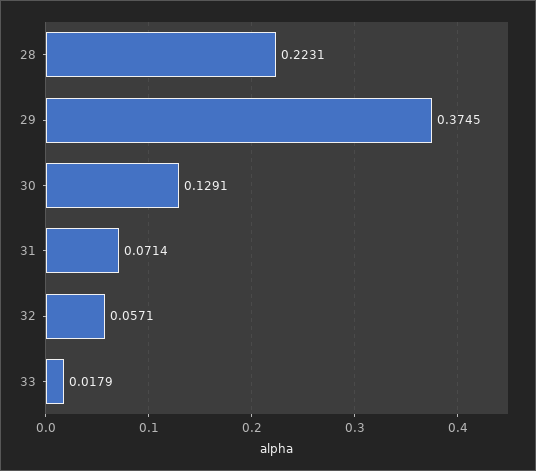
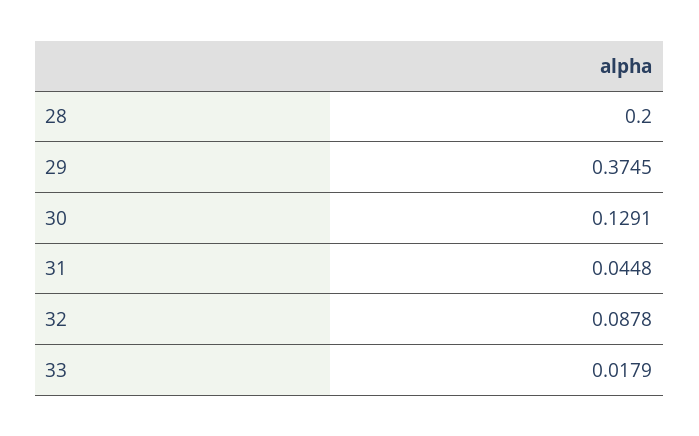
  {
-   "28": 0.2231,
+   "28": 0.2,
    "29": 0.3745,
    "30": 0.1291,
-   "31": 0.0714,
+   "31": 0.0448,
-   "32": 0.0571,
+   "32": 0.0878,
    "33": 0.0179
  }

